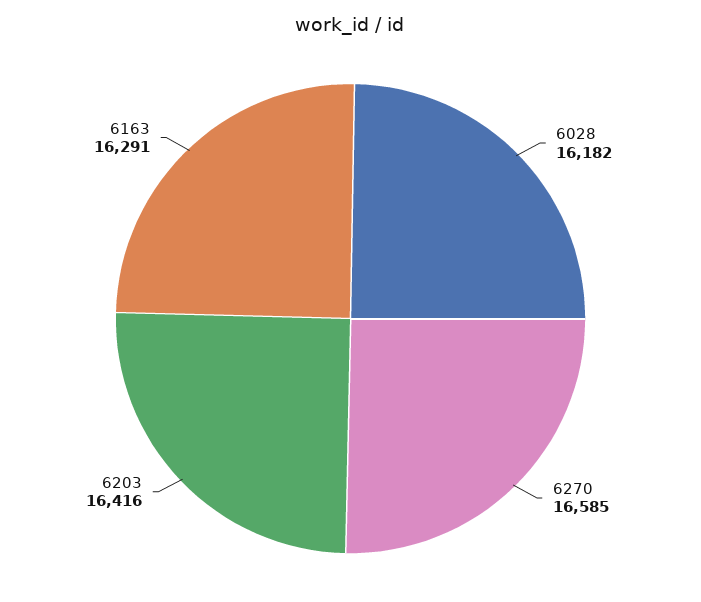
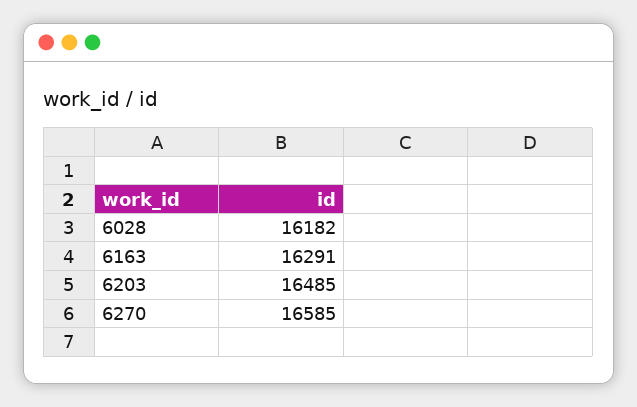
  {
    "6028": 16182,
    "6270": 16585,
-   "6203": 16416,
+   "6203": 16485,
    "6163": 16291
  }

